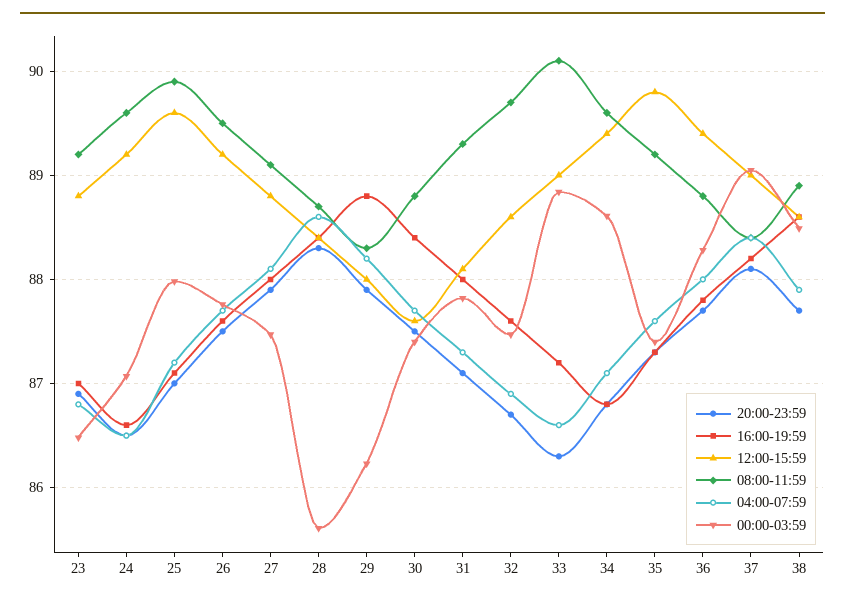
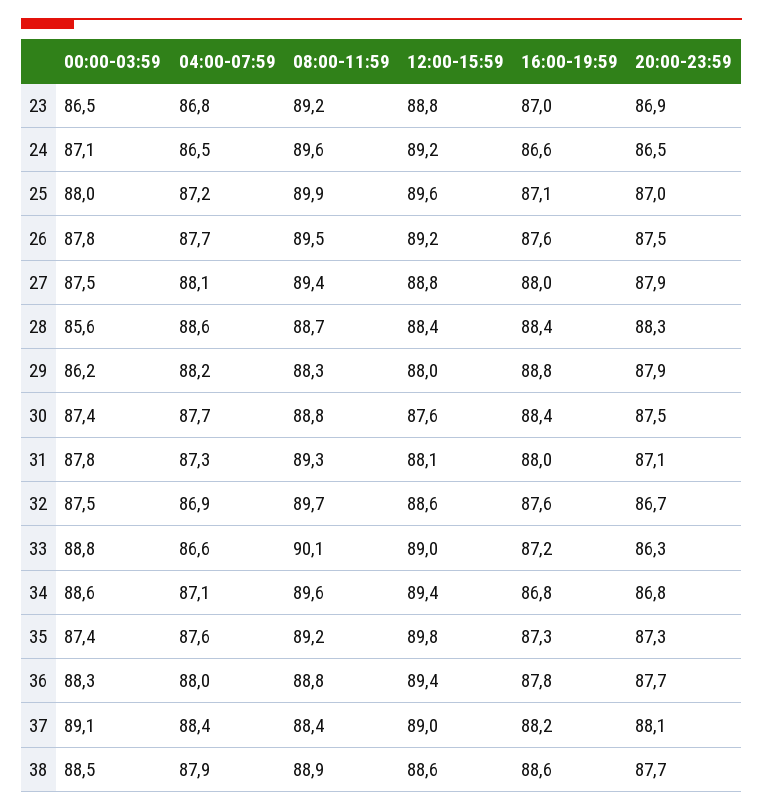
  {
    "20:00-23:59": {
      "23": 86.9,
      "24": 86.5,
      "25": 87,
      "26": 87.5,
      "27": 87.9,
      "28": 88.3,
      "29": 87.9,
      "30": 87.5,
      "31": 87.1,
      "32": 86.7,
      "33": 86.3,
      "34": 86.8,
      "35": 87.3,
      "36": 87.7,
      "37": 88.1,
      "38": 87.7
    },
    "16:00-19:59": {
      "23": 87,
      "24": 86.6,
      "25": 87.1,
      "26": 87.6,
      "27": 88,
      "28": 88.4,
      "29": 88.8,
      "30": 88.4,
      "31": 88,
      "32": 87.6,
      "33": 87.2,
      "34": 86.8,
      "35": 87.3,
      "36": 87.8,
      "37": 88.2,
      "38": 88.6
    },
    "12:00-15:59": {
      "23": 88.8,
      "24": 89.2,
      "25": 89.6,
      "26": 89.2,
      "27": 88.8,
      "28": 88.4,
      "29": 88,
      "30": 87.6,
      "31": 88.1,
      "32": 88.6,
      "33": 89,
      "34": 89.4,
      "35": 89.8,
      "36": 89.4,
      "37": 89,
      "38": 88.6
    },
    "08:00-11:59": {
      "23": 89.2,
      "24": 89.6,
      "25": 89.9,
      "26": 89.5,
-     "27": 89.1,
+     "27": 89.4,
      "28": 88.7,
      "29": 88.3,
      "30": 88.8,
      "31": 89.3,
      "32": 89.7,
      "33": 90.1,
      "34": 89.6,
      "35": 89.2,
      "36": 88.8,
      "37": 88.4,
      "38": 88.9
    },
    "04:00-07:59": {
      "23": 86.8,
      "24": 86.5,
      "25": 87.2,
      "26": 87.7,
      "27": 88.1,
      "28": 88.6,
      "29": 88.2,
      "30": 87.7,
      "31": 87.3,
      "32": 86.9,
      "33": 86.6,
      "34": 87.1,
      "35": 87.6,
      "36": 88,
      "37": 88.4,
      "38": 87.9
    },
    "00:00-03:59": {
      "23": 86.5,
      "24": 87.1,
      "25": 88,
      "26": 87.8,
      "27": 87.5,
      "28": 85.6,
      "29": 86.2,
      "30": 87.4,
      "31": 87.8,
      "32": 87.5,
      "33": 88.8,
      "34": 88.6,
      "35": 87.4,
      "36": 88.3,
      "37": 89.1,
      "38": 88.5
    }
  }

